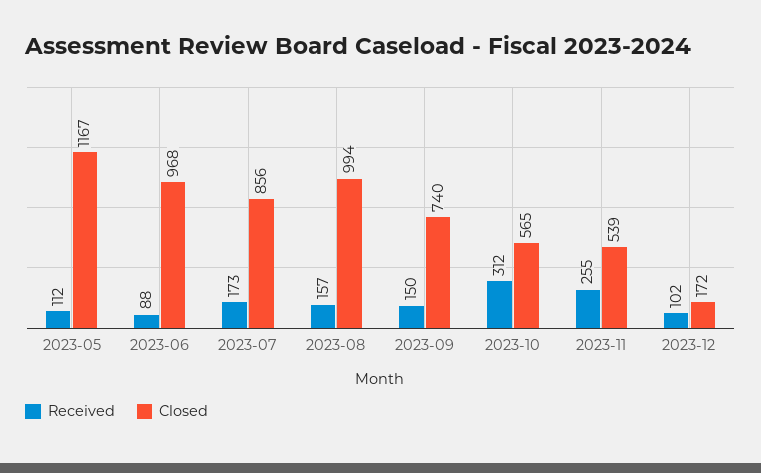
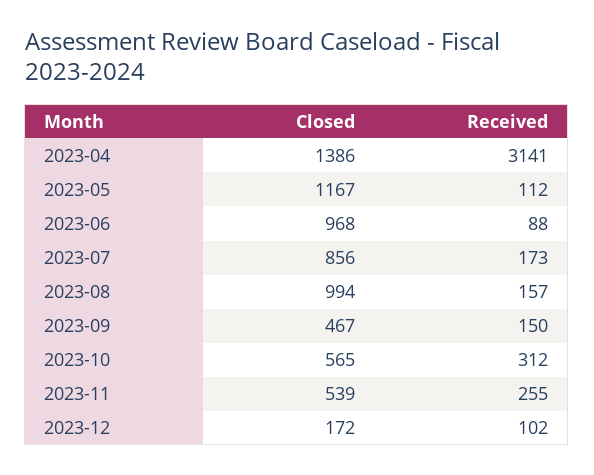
  {
    "Received": {
      "2023-05": 112,
      "2023-06": 88,
      "2023-07": 173,
      "2023-08": 157,
      "2023-09": 150,
      "2023-10": 312,
      "2023-11": 255,
-     "2023-12": 102
+     "2023-12": 102,
+     "2023-04": 3141
    },
    "Closed": {
      "2023-05": 1167,
      "2023-06": 968,
      "2023-07": 856,
      "2023-08": 994,
-     "2023-09": 740,
+     "2023-09": 467,
      "2023-10": 565,
      "2023-11": 539,
-     "2023-12": 172
+     "2023-12": 172,
+     "2023-04": 1386
    }
  }

